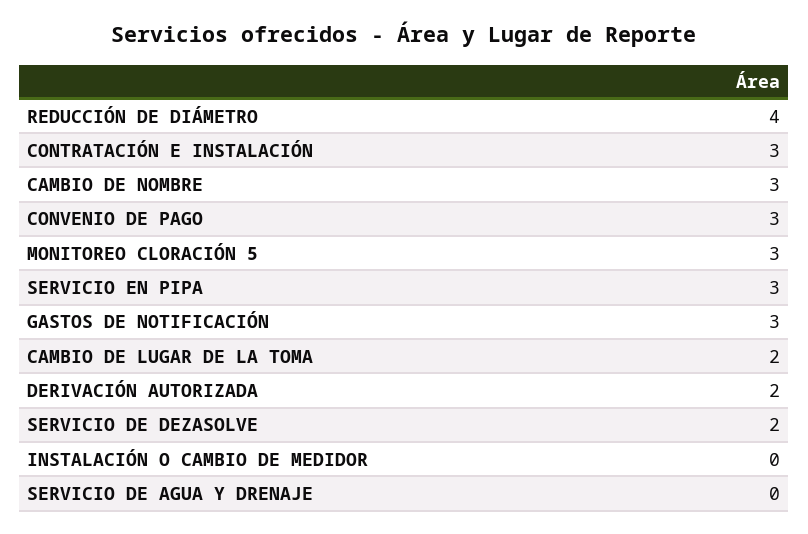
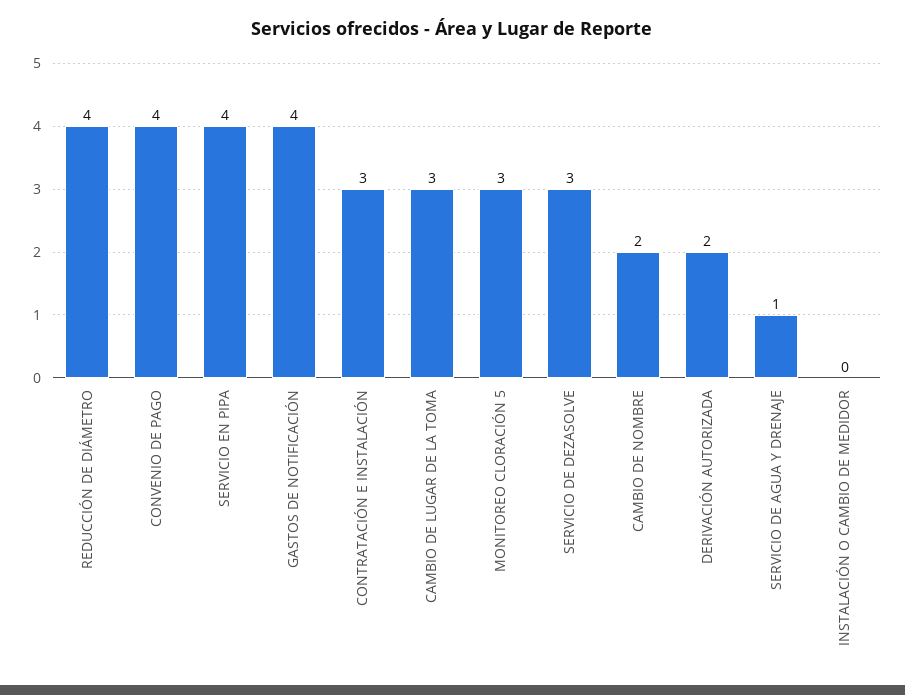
  {
    "REDUCCIÓN DE DIÁMETRO": 4,
    "CONTRATACIÓN E INSTALACIÓN": 3,
-   "CAMBIO DE NOMBRE": 3,
+   "CAMBIO DE NOMBRE": 2,
-   "CONVENIO DE PAGO": 3,
+   "CONVENIO DE PAGO": 4,
    "MONITOREO CLORACIÓN 5": 3,
-   "SERVICIO EN PIPA": 3,
+   "SERVICIO EN PIPA": 4,
-   "GASTOS DE NOTIFICACIÓN": 3,
+   "GASTOS DE NOTIFICACIÓN": 4,
-   "CAMBIO DE LUGAR DE LA TOMA": 2,
+   "CAMBIO DE LUGAR DE LA TOMA": 3,
    "DERIVACIÓN AUTORIZADA": 2,
-   "SERVICIO DE DEZASOLVE": 2,
+   "SERVICIO DE DEZASOLVE": 3,
    "INSTALACIÓN O CAMBIO DE MEDIDOR": 0,
-   "SERVICIO DE AGUA Y DRENAJE": 0
+   "SERVICIO DE AGUA Y DRENAJE": 1
  }

